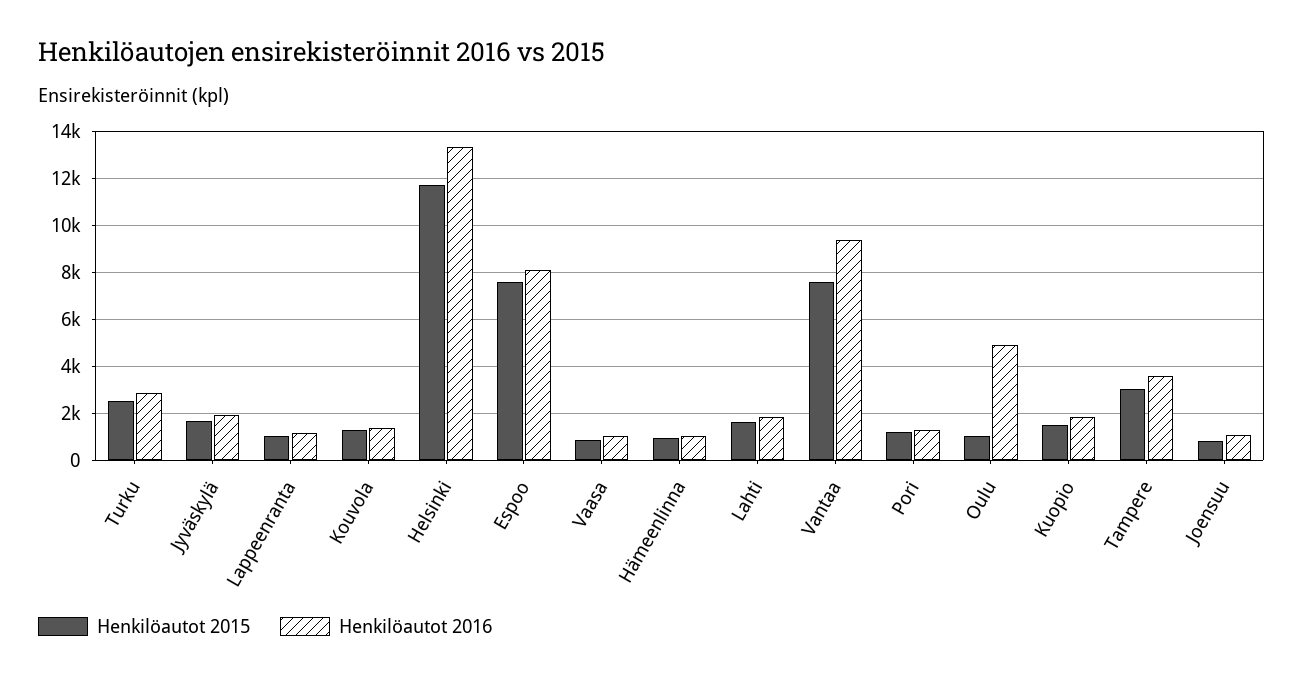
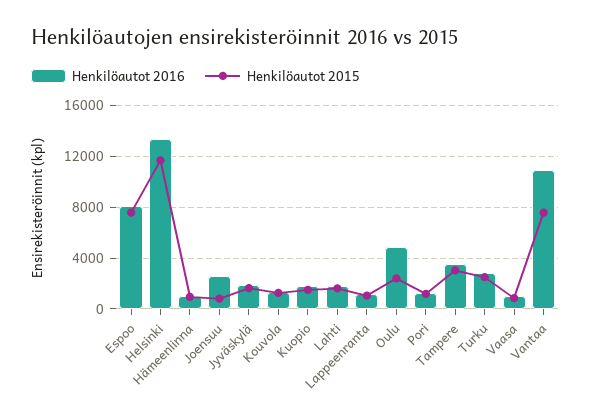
  {
    "Henkilöautot 2015": {
      "Turku": 2500,
      "Jyväskylä": 1500,
      "Lappeenranta": 1000,
      "Kouvola": 1500,
      "Helsinki": 11500,
      "Espoo": 7500,
      "Vaasa": 1000,
      "Hämeenlinna": 1000,
      "Lahti": 1500,
      "Vantaa": 7500,
      "Pori": 1000,
-     "Oulu": 1000,
+     "Oulu": 2500,
      "Kuopio": 1500,
      "Tampere": 3000,
      "Joensuu": 1000
    },
    "Henkilöautot 2016": {
      "Turku": 3000,
      "Jyväskylä": 2000,
      "Lappeenranta": 1000,
      "Kouvola": 1500,
      "Helsinki": 13500,
      "Espoo": 8000,
      "Vaasa": 1000,
      "Hämeenlinna": 1000,
      "Lahti": 2000,
-     "Vantaa": 9500,
+     "Vantaa": 11000,
      "Pori": 1500,
      "Oulu": 5000,
      "Kuopio": 2000,
      "Tampere": 3500,
-     "Joensuu": 1000
+     "Joensuu": 2500
    }
  }

